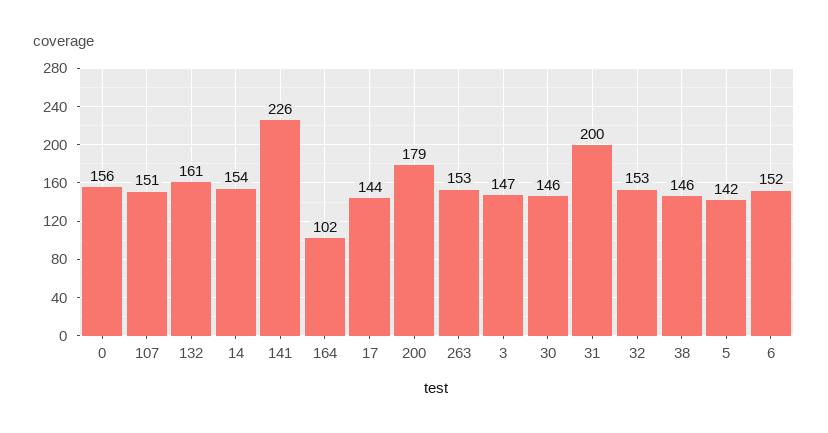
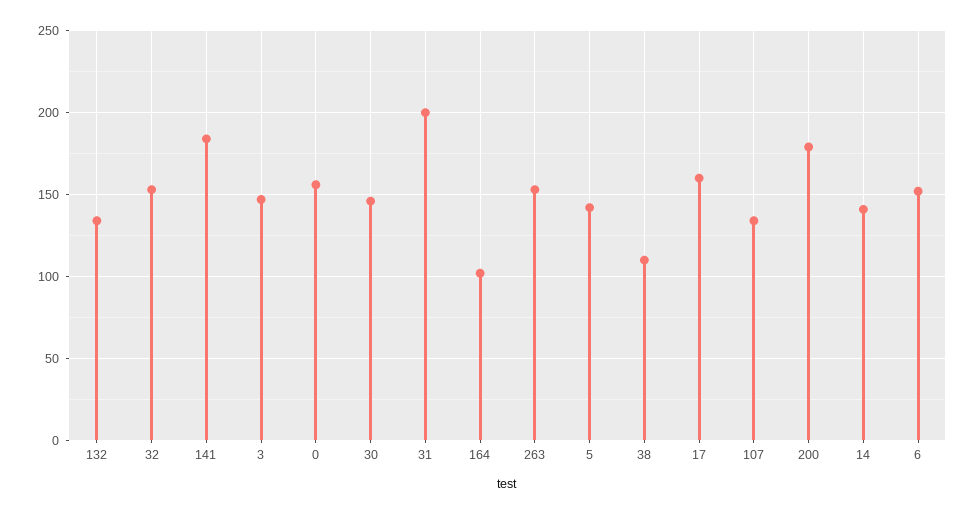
  {
    "0": 156,
-   "107": 151,
+   "107": 135,
-   "132": 161,
+   "132": 135,
-   "14": 154,
+   "14": 140,
-   "141": 226,
+   "141": 185,
    "164": 102,
-   "17": 144,
+   "17": 160,
    "200": 179,
    "263": 153,
    "3": 147,
    "30": 146,
    "31": 200,
    "32": 153,
-   "38": 146,
+   "38": 110,
    "5": 142,
    "6": 152
  }

